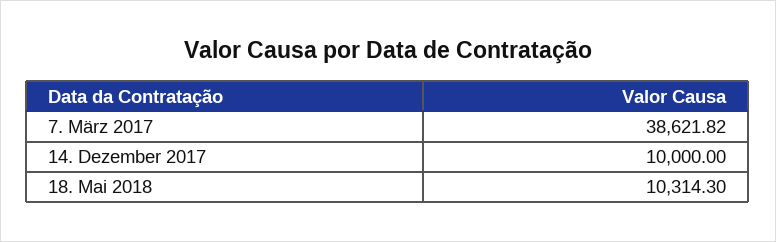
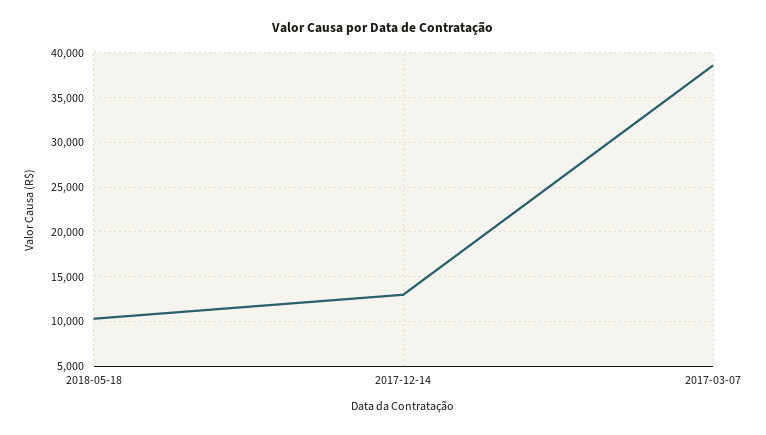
  {
    "7. März 2017": 38621.82,
-   "14. Dezember 2017": 10000,
+   "14. Dezember 2017": 13000,
    "18. Mai 2018": 10314.3
  }

